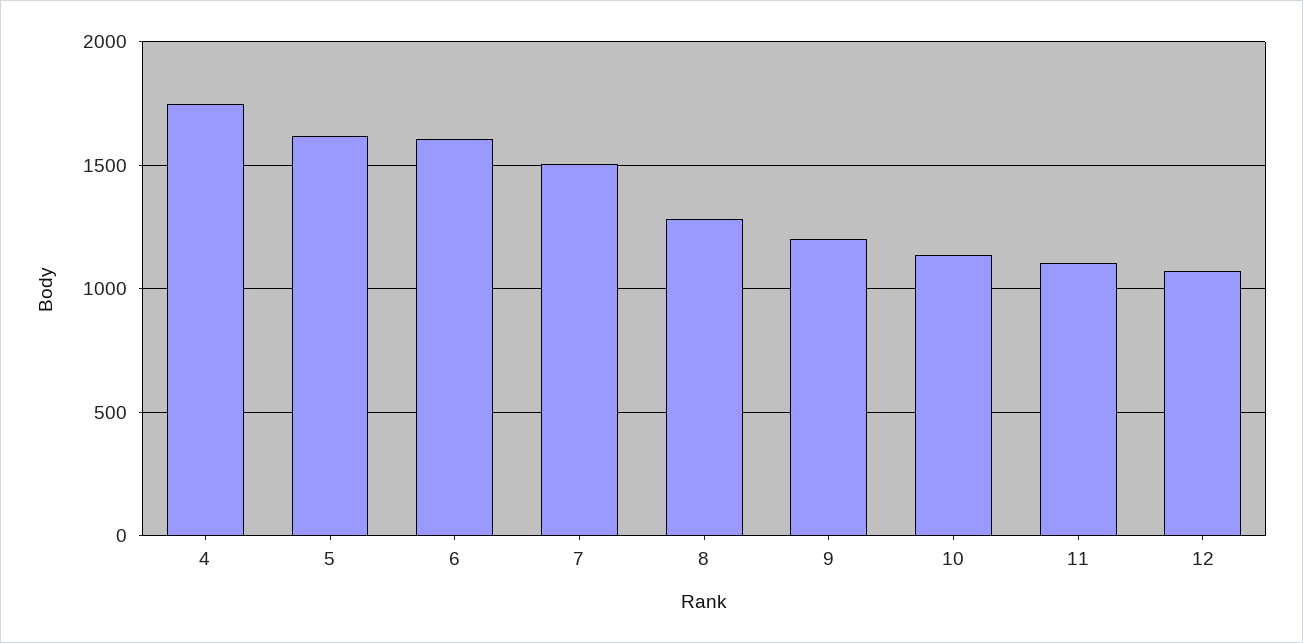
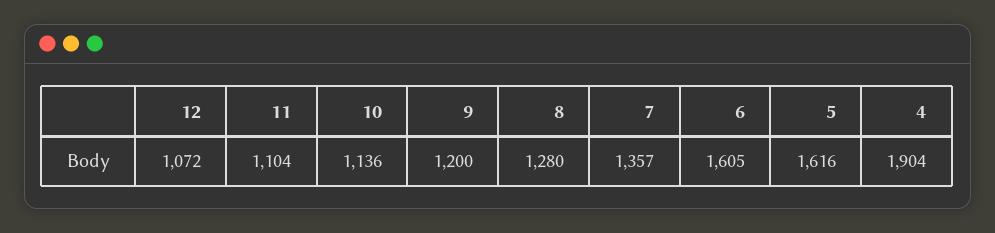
  {
-   "4": 1750,
+   "4": 1904,
    "5": 1616,
    "6": 1605,
-   "7": 1500,
+   "7": 1357,
    "8": 1280,
    "9": 1200,
    "10": 1136,
    "11": 1104,
    "12": 1072
  }

